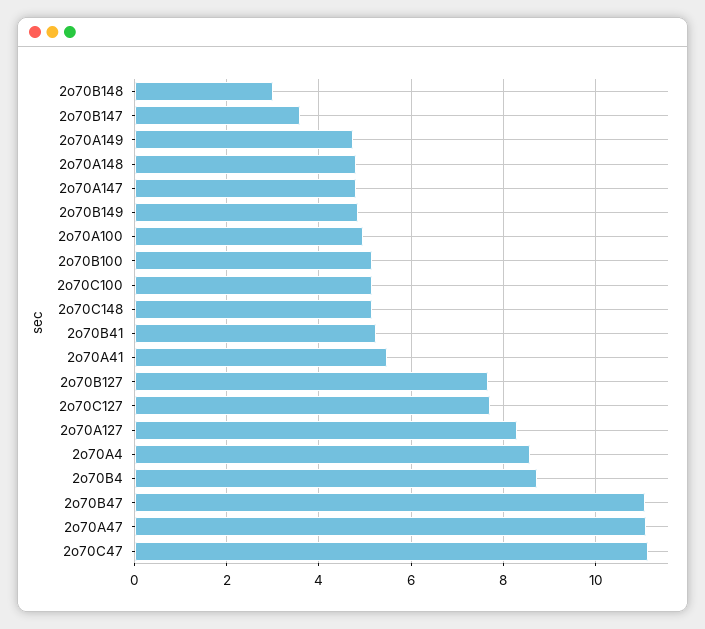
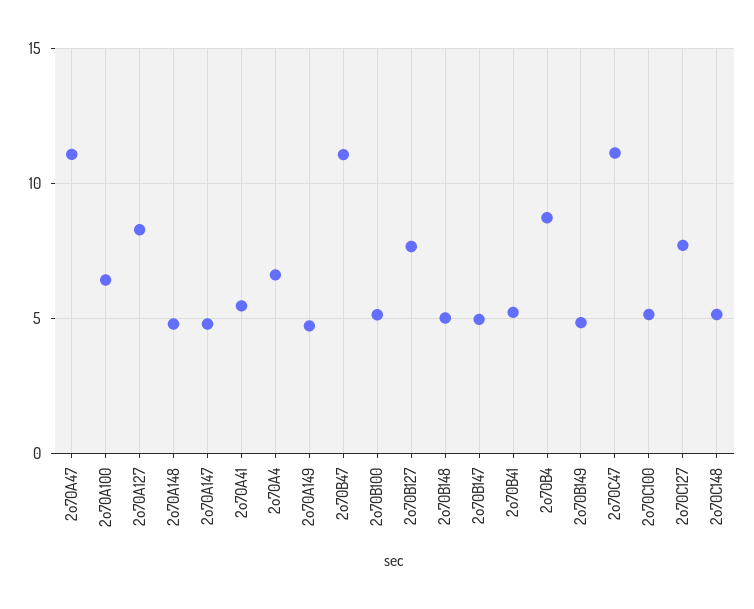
  {
-   "2o70B148": 3,
+   "2o70B148": 5,
-   "2o70B147": 3.6,
+   "2o70B147": 5,
    "2o70A149": 4.8,
    "2o70A148": 4.8,
    "2o70A147": 4.8,
    "2o70B149": 4.8,
-   "2o70A100": 5,
+   "2o70A100": 6.5,
    "2o70B100": 5.2,
    "2o70C100": 5.2,
    "2o70C148": 5.2,
    "2o70B41": 5.2,
    "2o70A41": 5.4,
    "2o70B127": 7.6,
    "2o70C127": 7.8,
    "2o70A127": 8.2,
-   "2o70A4": 8.6,
+   "2o70A4": 6.5,
    "2o70B4": 8.8,
    "2o70B47": 11,
    "2o70A47": 11,
    "2o70C47": 11.2
  }

